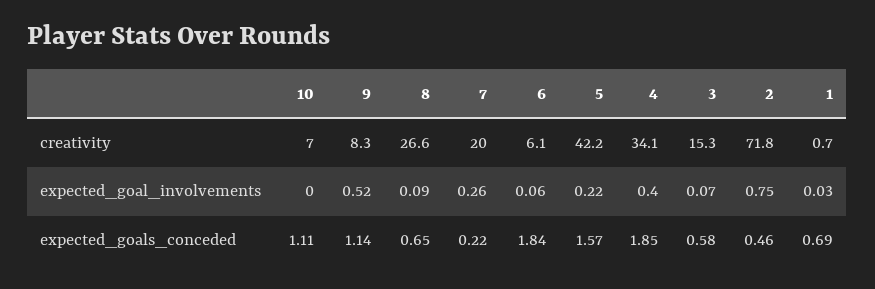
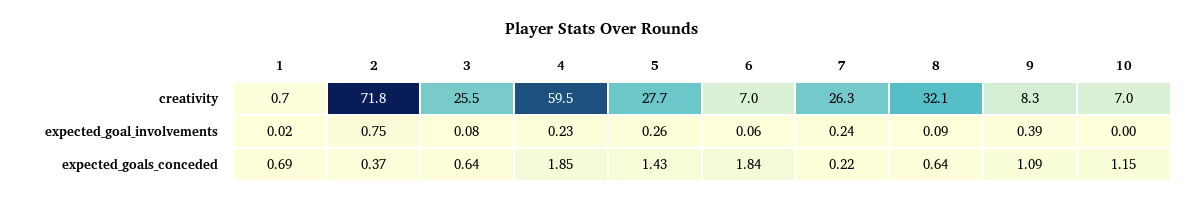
  {
    "10": {
      "creativity": 7,
      "expected_goal_involvements": 0,
-     "expected_goals_conceded": 1.11
+     "expected_goals_conceded": 1.15
    },
    "9": {
      "creativity": 8.3,
-     "expected_goal_involvements": 0.52,
+     "expected_goal_involvements": 0.39,
-     "expected_goals_conceded": 1.14
+     "expected_goals_conceded": 1.09
    },
    "8": {
-     "creativity": 26.6,
+     "creativity": 32.1,
      "expected_goal_involvements": 0.09,
-     "expected_goals_conceded": 0.65
+     "expected_goals_conceded": 0.64
    },
    "7": {
-     "creativity": 20,
+     "creativity": 26.3,
-     "expected_goal_involvements": 0.26,
+     "expected_goal_involvements": 0.24,
      "expected_goals_conceded": 0.22
    },
    "6": {
-     "creativity": 6.1,
+     "creativity": 7,
      "expected_goal_involvements": 0.06,
      "expected_goals_conceded": 1.84
    },
    "5": {
-     "creativity": 42.2,
+     "creativity": 27.7,
-     "expected_goal_involvements": 0.22,
+     "expected_goal_involvements": 0.26,
-     "expected_goals_conceded": 1.57
+     "expected_goals_conceded": 1.43
    },
    "4": {
-     "creativity": 34.1,
+     "creativity": 59.5,
-     "expected_goal_involvements": 0.4,
+     "expected_goal_involvements": 0.23,
      "expected_goals_conceded": 1.85
    },
    "3": {
-     "creativity": 15.3,
+     "creativity": 25.5,
-     "expected_goal_involvements": 0.07,
+     "expected_goal_involvements": 0.08,
-     "expected_goals_conceded": 0.58
+     "expected_goals_conceded": 0.64
    },
    "2": {
      "creativity": 71.8,
      "expected_goal_involvements": 0.75,
-     "expected_goals_conceded": 0.46
+     "expected_goals_conceded": 0.37
    },
    "1": {
      "creativity": 0.7,
-     "expected_goal_involvements": 0.03,
+     "expected_goal_involvements": 0.02,
      "expected_goals_conceded": 0.69
    }
  }

